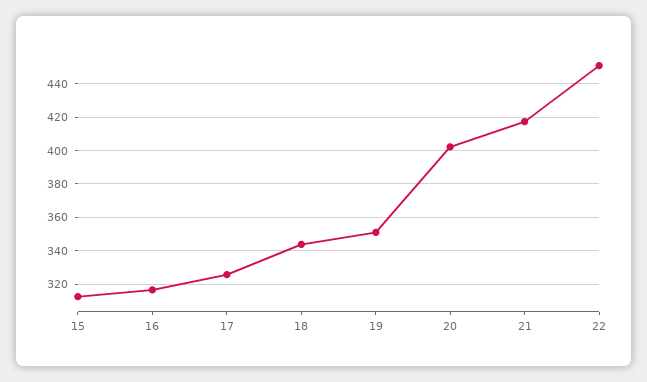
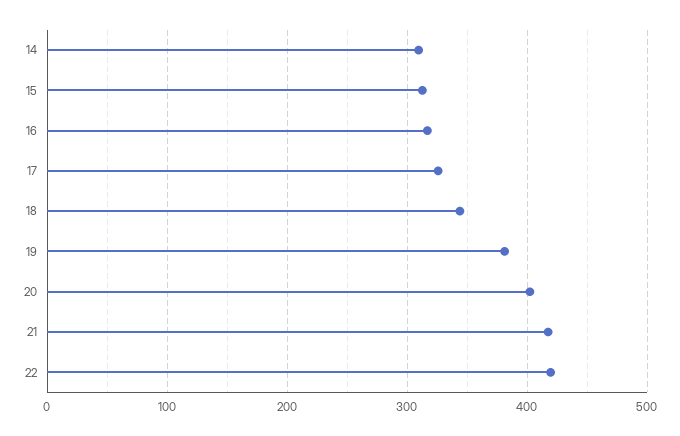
  {
    "15": 315,
    "16": 315,
    "17": 325,
    "18": 345,
-   "19": 350,
+   "19": 380,
    "20": 400,
    "21": 415,
-   "22": 450
+   "22": 420,
+   "14": 310
  }

